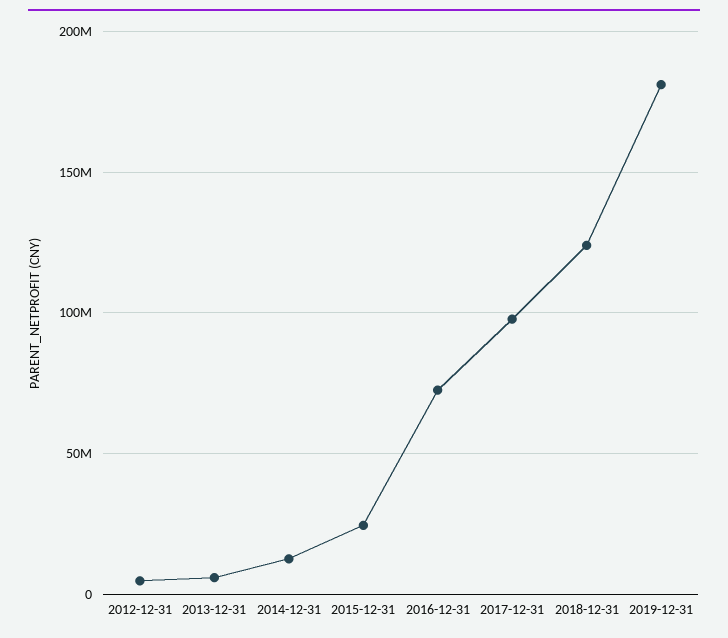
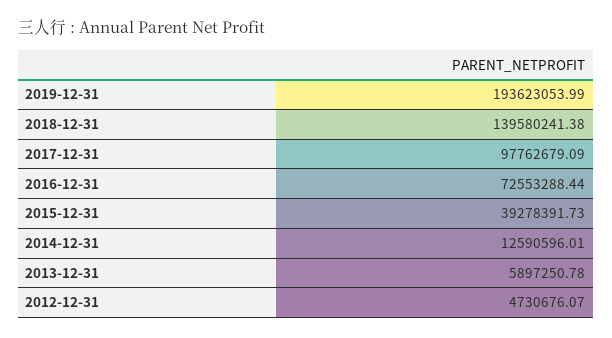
  {
    "2012-12-31": 4730676.07,
    "2013-12-31": 5897250.78,
    "2014-12-31": 12590596.01,
-   "2015-12-31": 25000000,
+   "2015-12-31": 39278391.73,
    "2016-12-31": 72553288.44,
    "2017-12-31": 97762679.09,
-   "2018-12-31": 125000000,
+   "2018-12-31": 139580241.38,
-   "2019-12-31": 180000000
+   "2019-12-31": 193623053.99
  }

